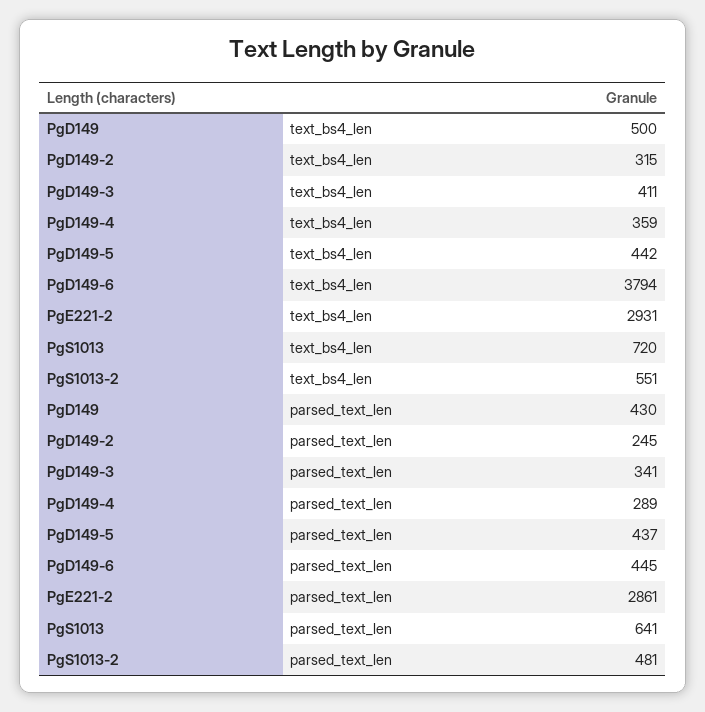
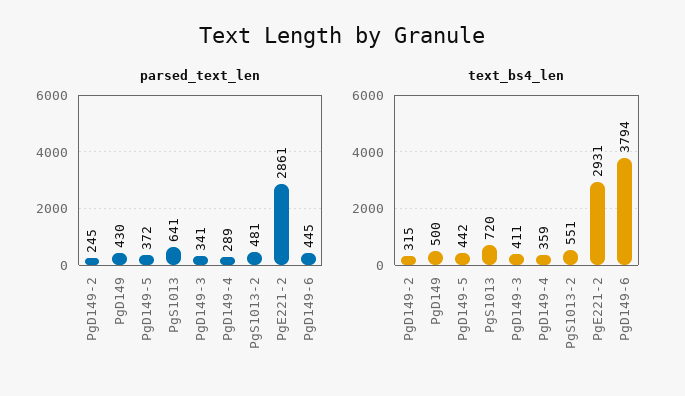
  {
    "text_bs4_len": {
      "PgD149": 500,
      "PgD149-2": 315,
      "PgD149-3": 411,
      "PgD149-4": 359,
      "PgD149-5": 442,
      "PgD149-6": 3794,
      "PgE221-2": 2931,
      "PgS1013": 720,
      "PgS1013-2": 551
    },
    "parsed_text_len": {
      "PgD149": 430,
      "PgD149-2": 245,
      "PgD149-3": 341,
      "PgD149-4": 289,
-     "PgD149-5": 437,
+     "PgD149-5": 372,
      "PgD149-6": 445,
      "PgE221-2": 2861,
      "PgS1013": 641,
      "PgS1013-2": 481
    }
  }

